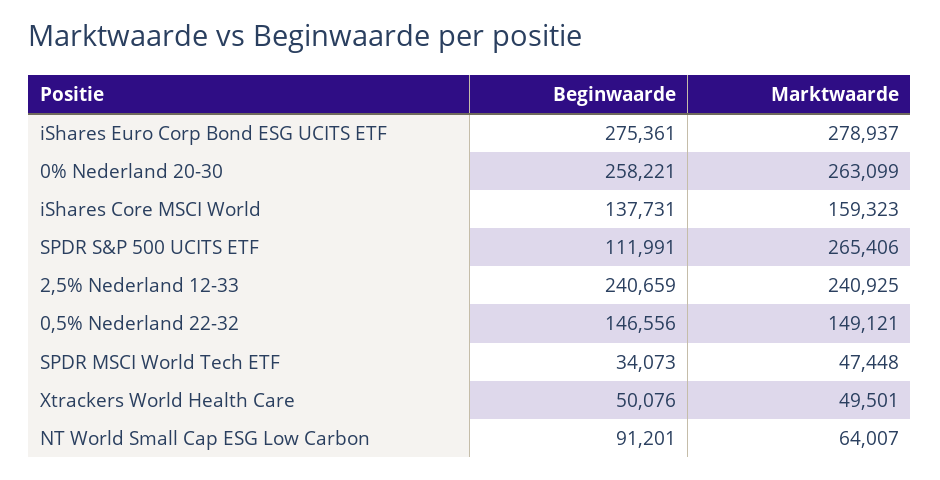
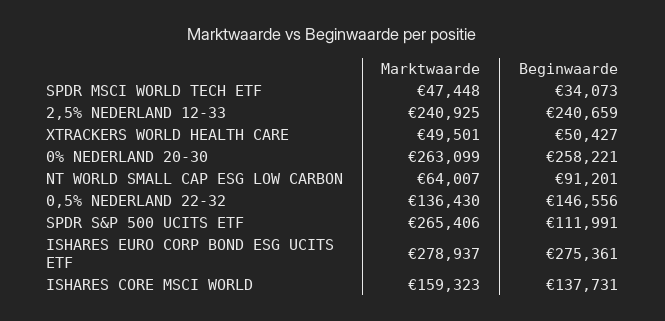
  {
    "Beginwaarde": {
      "iShares Euro Corp Bond ESG UCITS ETF": 275361,
      "0% Nederland 20-30": 258221,
      "iShares Core MSCI World": 137731,
      "SPDR S&P 500 UCITS ETF": 111991,
      "2,5% Nederland 12-33": 240659,
      "0,5% Nederland 22-32": 146556,
      "SPDR MSCI World Tech ETF": 34073,
-     "Xtrackers World Health Care": 50076,
+     "Xtrackers World Health Care": 50427,
      "NT World Small Cap ESG Low Carbon": 91201
    },
    "Marktwaarde": {
      "iShares Euro Corp Bond ESG UCITS ETF": 278937,
      "0% Nederland 20-30": 263099,
      "iShares Core MSCI World": 159323,
      "SPDR S&P 500 UCITS ETF": 265406,
      "2,5% Nederland 12-33": 240925,
-     "0,5% Nederland 22-32": 149121,
+     "0,5% Nederland 22-32": 136430,
      "SPDR MSCI World Tech ETF": 47448,
      "Xtrackers World Health Care": 49501,
      "NT World Small Cap ESG Low Carbon": 64007
    }
  }

